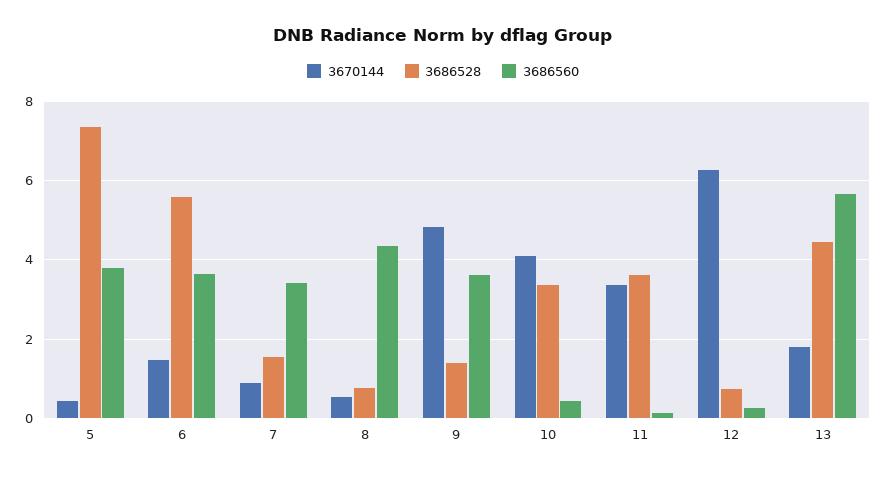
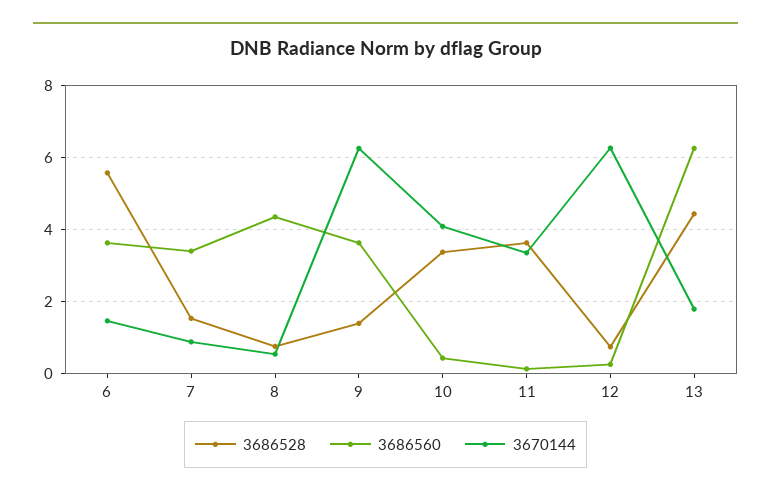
  {
    "3670144": {
-     "5": 0.4,
      "6": 1.4,
      "7": 0.8,
      "8": 0.6,
-     "9": 4.8,
+     "9": 6.2,
      "10": 4,
      "11": 3.4,
      "12": 6.2,
      "13": 1.8
    },
    "3686528": {
-     "5": 7.4,
      "6": 5.6,
      "7": 1.6,
      "8": 0.8,
      "9": 1.4,
      "10": 3.4,
      "11": 3.6,
      "12": 0.8,
      "13": 4.4
    },
    "3686560": {
-     "5": 3.8,
      "6": 3.6,
      "7": 3.4,
      "8": 4.4,
      "9": 3.6,
      "10": 0.4,
      "11": 0.2,
      "12": 0.2,
-     "13": 5.6
+     "13": 6.2
    }
  }

